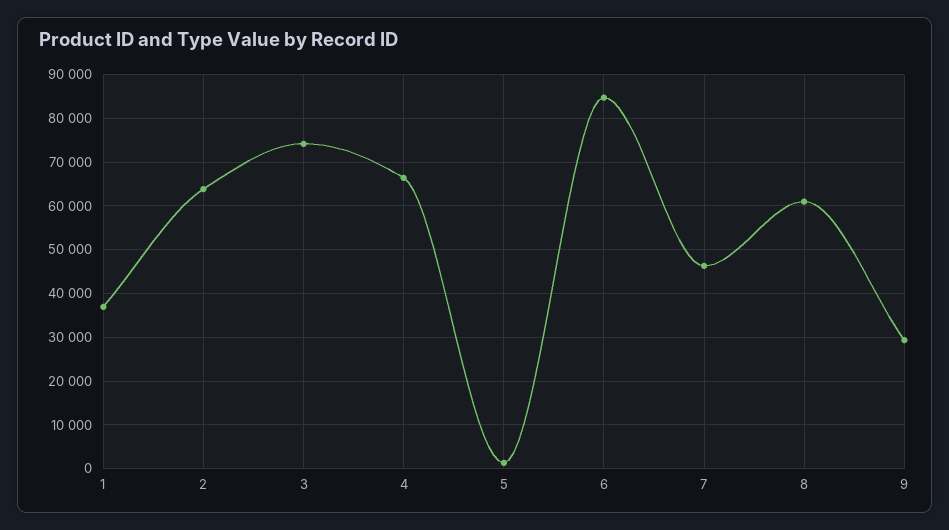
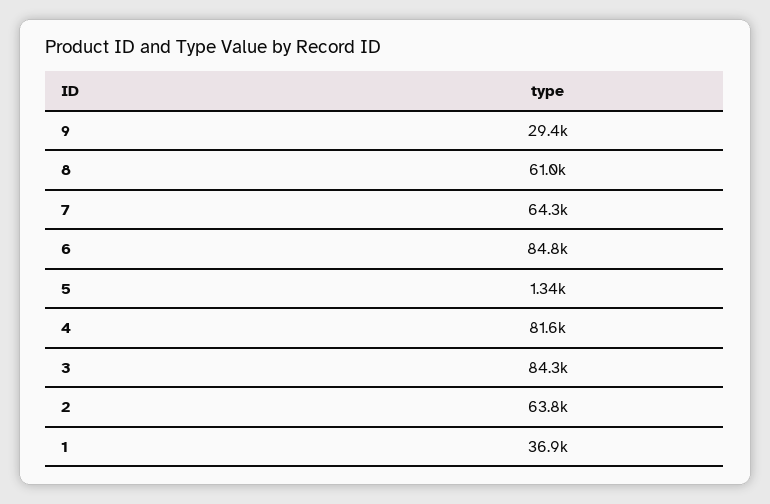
  {
    "1": 36900,
    "2": 63800,
-   "3": 74000,
+   "3": 84300,
-   "4": 66000,
+   "4": 81600,
    "5": 1340,
    "6": 84800,
-   "7": 46000,
+   "7": 64300,
    "8": 61000,
    "9": 29400
  }

